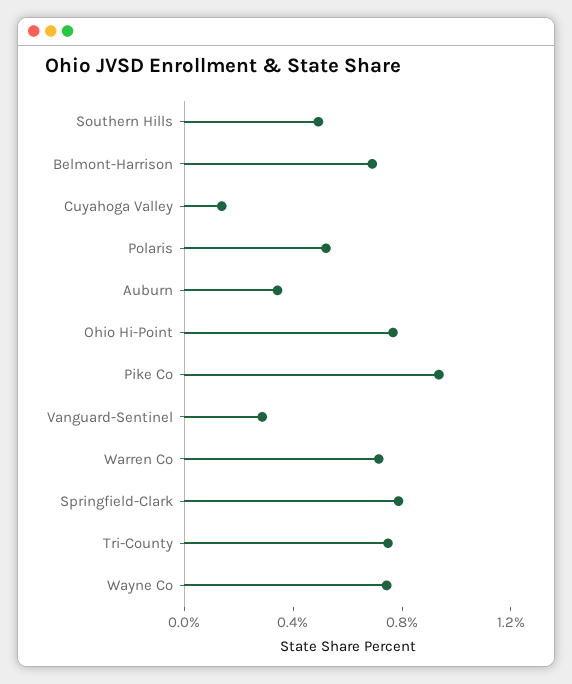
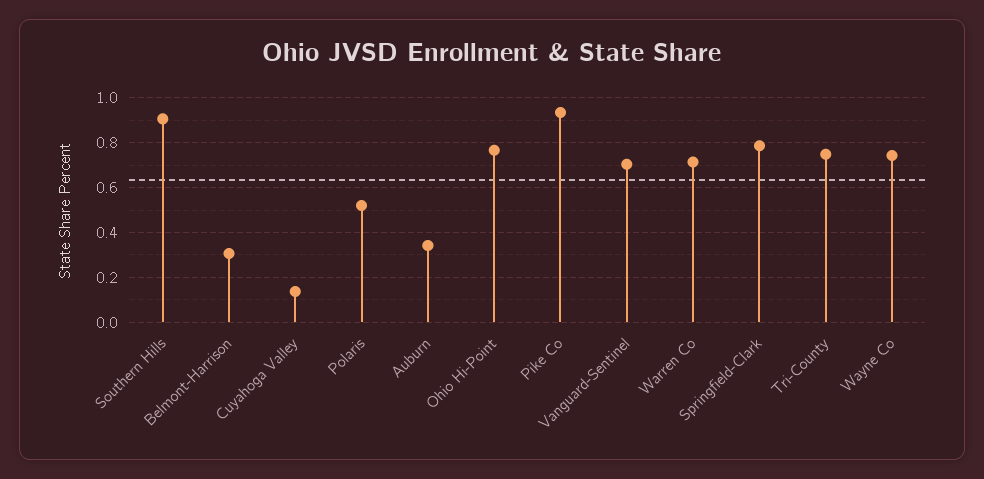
  {
-   "Southern Hills": 0.5,
+   "Southern Hills": 0.9,
-   "Belmont-Harrison": 0.7,
+   "Belmont-Harrison": 0.3,
    "Cuyahoga Valley": 0.15,
    "Polaris": 0.5,
    "Auburn": 0.35,
    "Ohio Hi-Point": 0.75,
    "Pike Co": 0.95,
-   "Vanguard-Sentinel": 0.3,
+   "Vanguard-Sentinel": 0.7,
    "Warren Co": 0.7,
    "Springfield-Clark": 0.8,
    "Tri-County": 0.75,
    "Wayne Co": 0.75
  }

